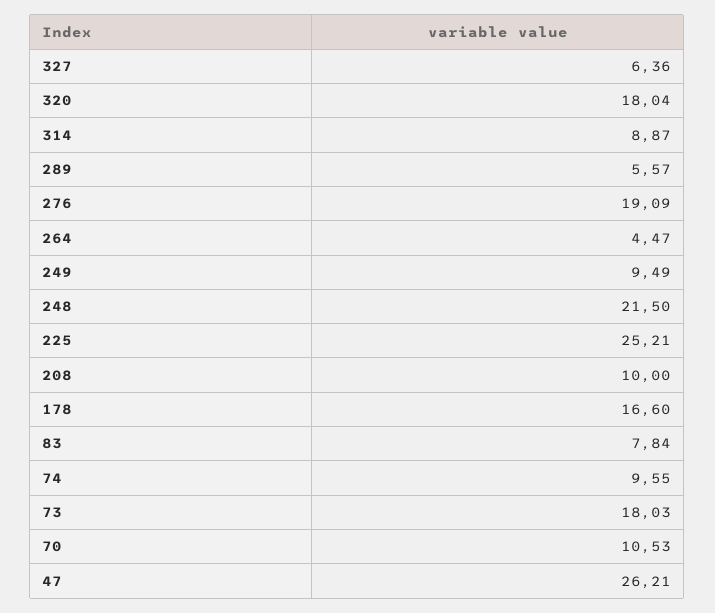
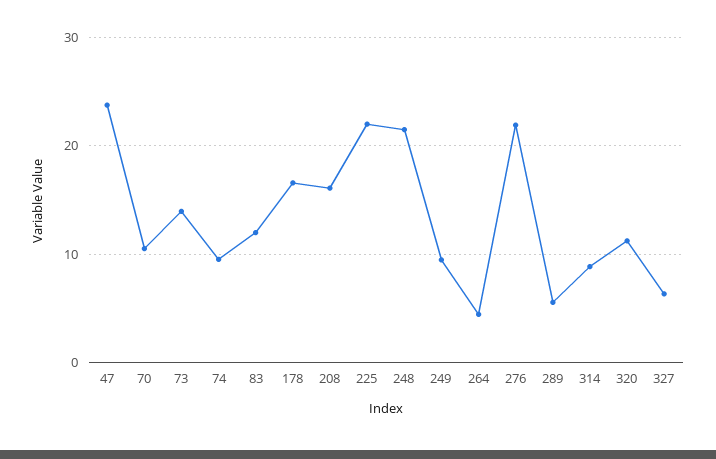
  {
    "327": 6.36,
-   "320": 18.04,
+   "320": 11,
    "314": 8.87,
    "289": 5.57,
-   "276": 19.09,
+   "276": 22,
    "264": 4.47,
    "249": 9.49,
    "248": 21.5,
-   "225": 25.21,
+   "225": 22,
-   "208": 10,
+   "208": 16,
    "178": 16.6,
-   "83": 7.84,
+   "83": 12,
    "74": 9.55,
-   "73": 18.03,
+   "73": 14,
    "70": 10.53,
-   "47": 26.21
+   "47": 24
  }

